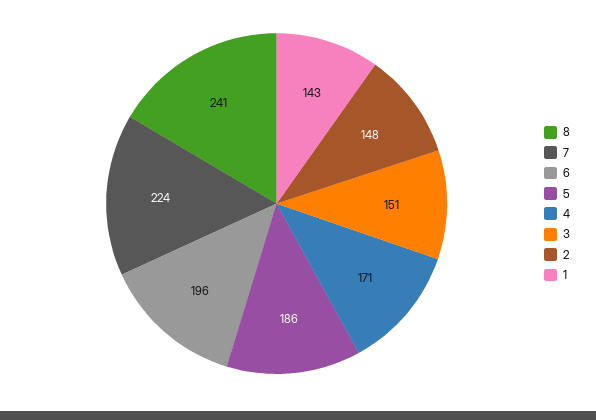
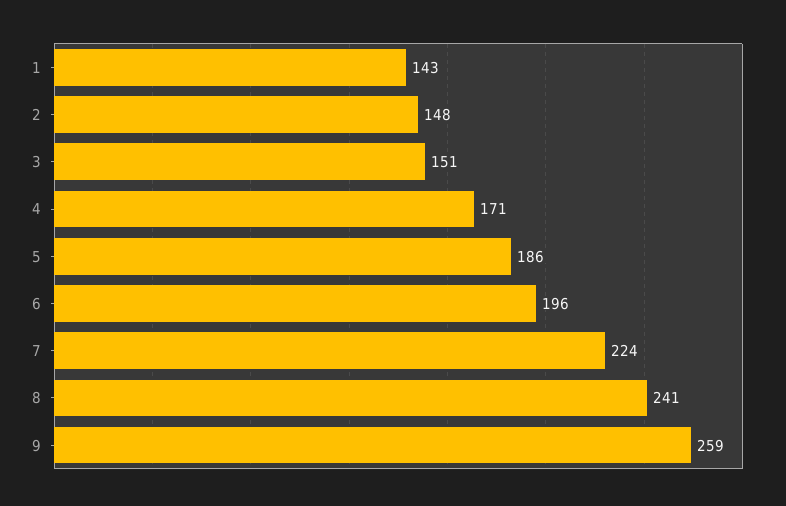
  {
    "8": 241,
    "7": 224,
    "6": 196,
    "5": 186,
    "4": 171,
    "3": 151,
    "2": 148,
-   "1": 143
+   "1": 143,
+   "9": 259
  }

